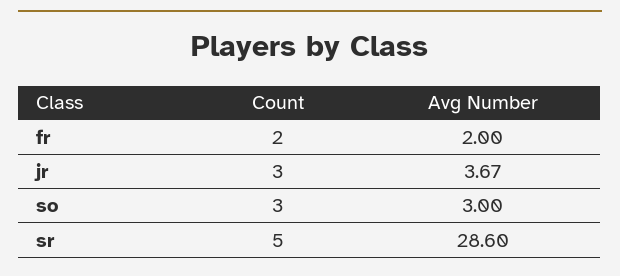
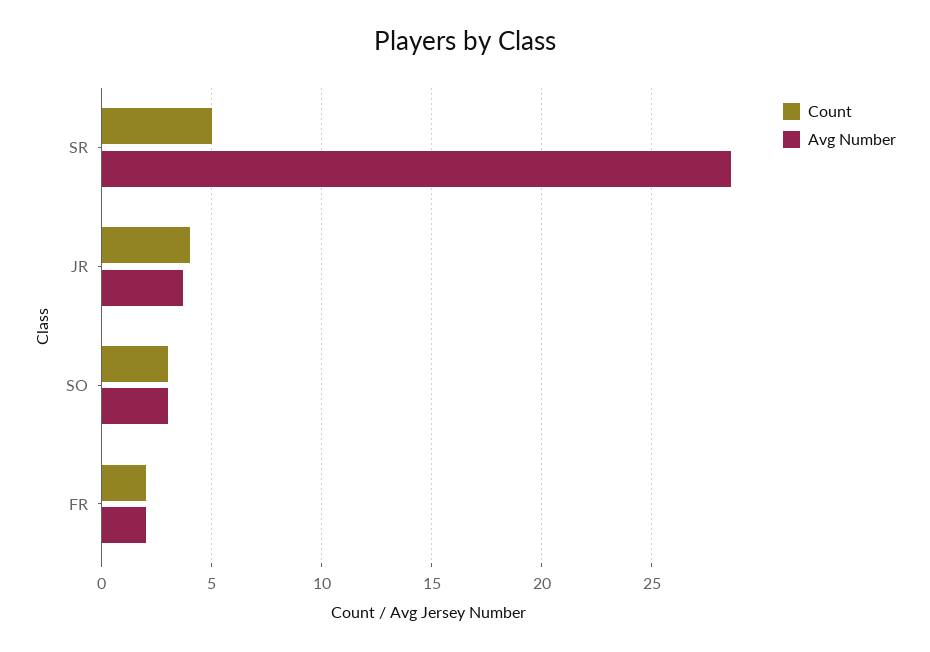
  {
    "Count": {
      "fr": 2,
-     "jr": 3,
+     "jr": 4,
      "so": 3,
      "sr": 5
    },
    "Avg Number": {
      "fr": 2,
      "jr": 3.67,
      "so": 3,
      "sr": 28.6
    }
  }

